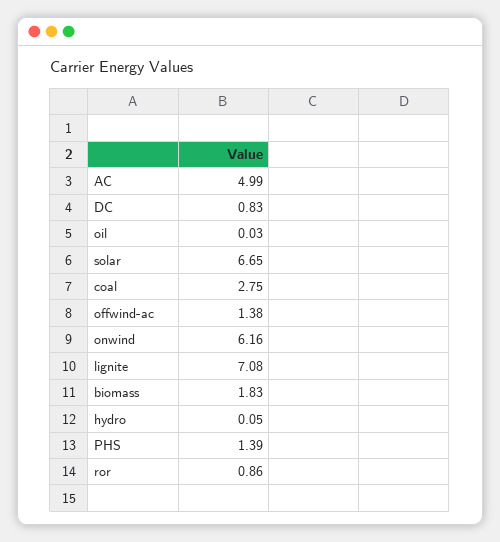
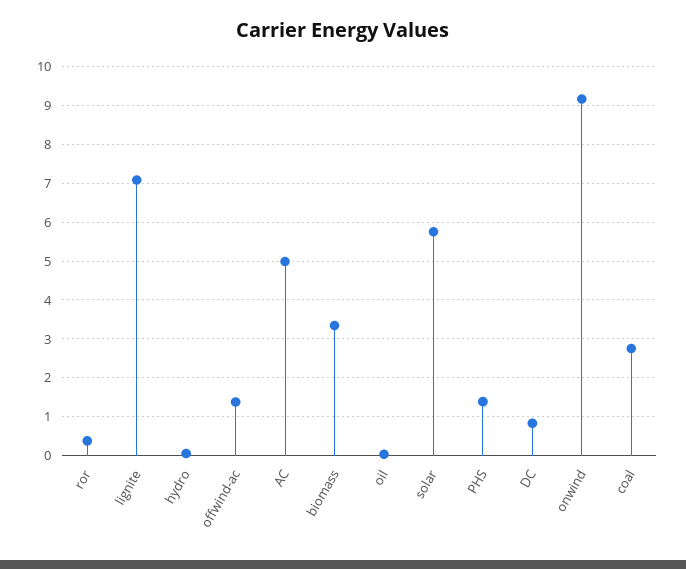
  {
    "AC": 4.99,
    "DC": 0.83,
    "oil": 0.03,
-   "solar": 6.65,
+   "solar": 5.8,
    "coal": 2.75,
    "offwind-ac": 1.38,
-   "onwind": 6.16,
+   "onwind": 9.2,
    "lignite": 7.08,
-   "biomass": 1.83,
+   "biomass": 3.4,
    "hydro": 0.05,
    "PHS": 1.39,
-   "ror": 0.86
+   "ror": 0.4
  }

